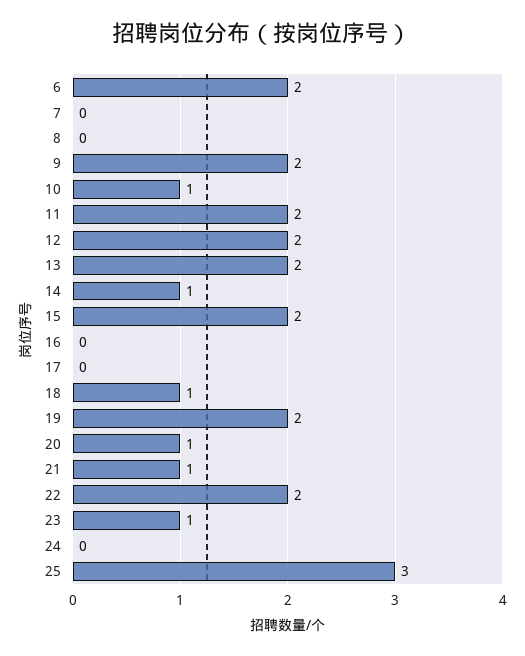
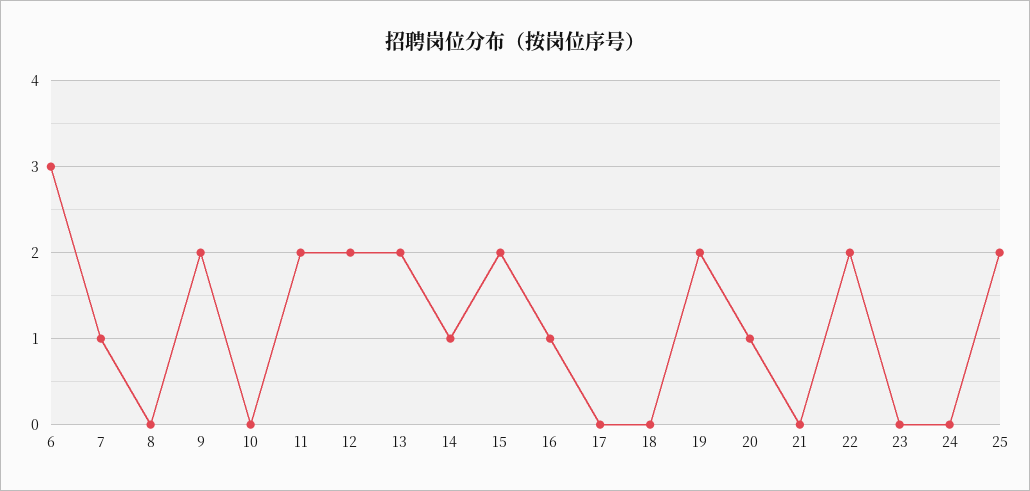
  {
-   "6": 2,
+   "6": 3,
-   "7": 0,
+   "7": 1,
    "8": 0,
    "9": 2,
-   "10": 1,
+   "10": 0,
    "11": 2,
    "12": 2,
    "13": 2,
    "14": 1,
    "15": 2,
-   "16": 0,
+   "16": 1,
    "17": 0,
-   "18": 1,
+   "18": 0,
    "19": 2,
    "20": 1,
-   "21": 1,
+   "21": 0,
    "22": 2,
-   "23": 1,
+   "23": 0,
    "24": 0,
-   "25": 3
+   "25": 2
  }

